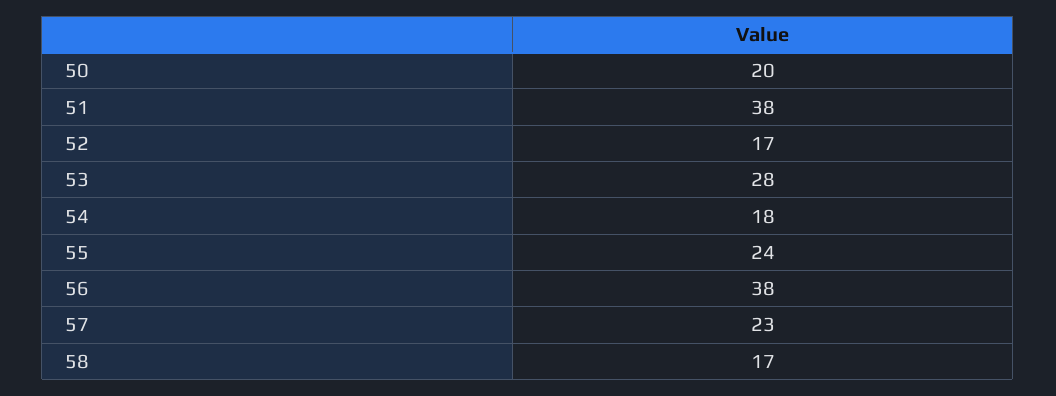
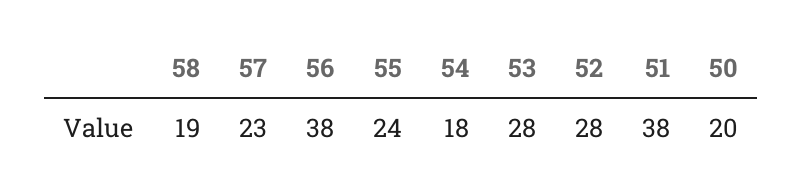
  {
    "50": 20,
    "51": 38,
-   "52": 17,
+   "52": 28,
    "53": 28,
    "54": 18,
    "55": 24,
    "56": 38,
    "57": 23,
-   "58": 17
+   "58": 19
  }

